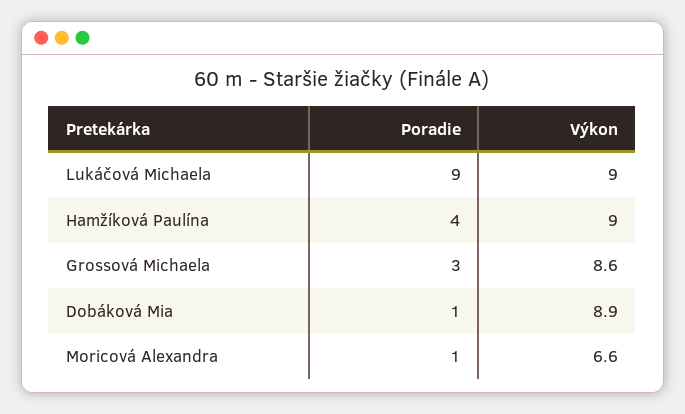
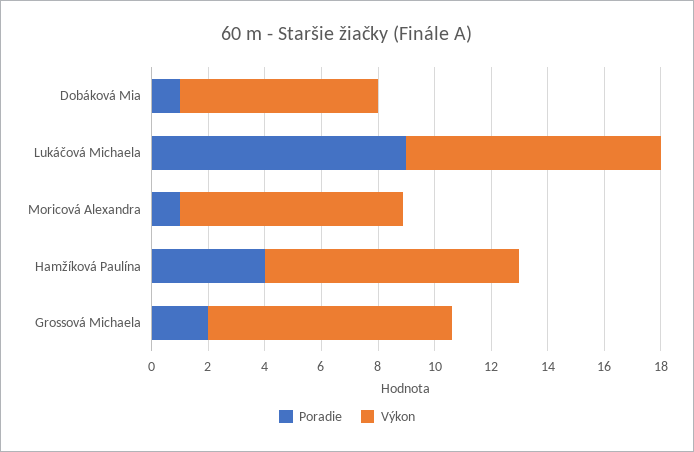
  {
    "Poradie": {
      "Lukáčová Michaela": 9,
      "Hamžíková Paulína": 4,
-     "Grossová Michaela": 3,
+     "Grossová Michaela": 2,
      "Dobáková Mia": 1,
      "Moricová Alexandra": 1
    },
    "Výkon": {
      "Lukáčová Michaela": 9,
      "Hamžíková Paulína": 9,
      "Grossová Michaela": 8.6,
-     "Dobáková Mia": 8.9,
+     "Dobáková Mia": 7,
-     "Moricová Alexandra": 6.6
+     "Moricová Alexandra": 8
    }
  }

